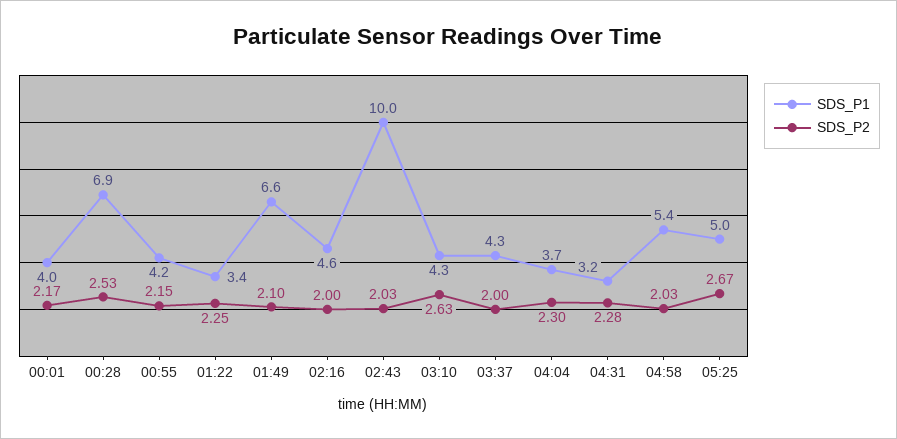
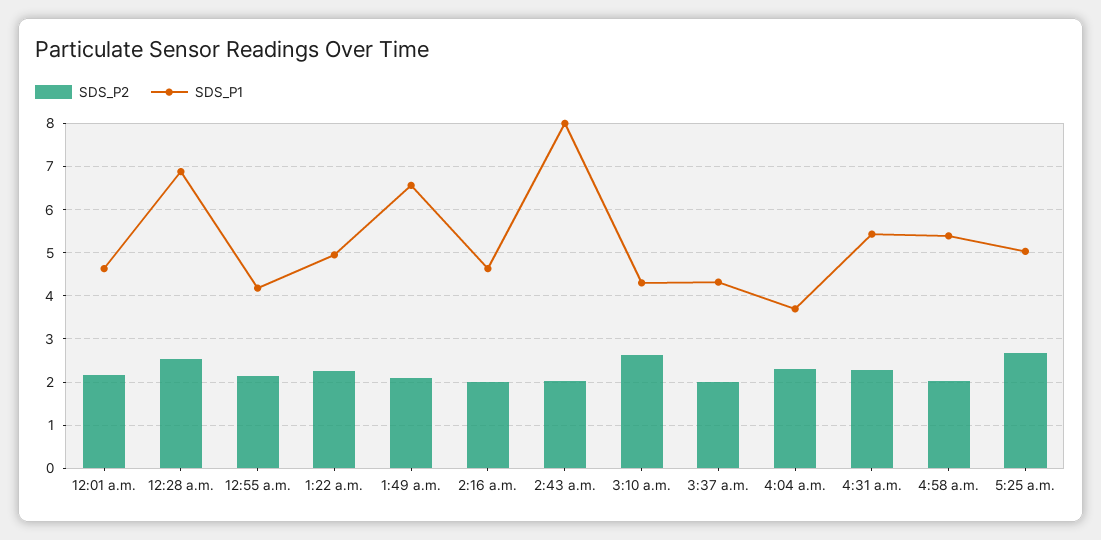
  {
    "SDS_P1": {
-     "00:01": 4,
+     "00:01": 4.6,
      "00:28": 6.9,
      "00:55": 4.2,
-     "01:22": 3.4,
+     "01:22": 5,
      "01:49": 6.6,
      "02:16": 4.6,
-     "02:43": 10,
+     "02:43": 8,
      "03:10": 4.3,
      "03:37": 4.3,
      "04:04": 3.7,
-     "04:31": 3.2,
+     "04:31": 5.4,
      "04:58": 5.4,
      "05:25": 5
    },
    "SDS_P2": {
      "00:01": 2.17,
      "00:28": 2.53,
      "00:55": 2.15,
      "01:22": 2.25,
      "01:49": 2.1,
      "02:16": 2,
      "02:43": 2.03,
      "03:10": 2.63,
      "03:37": 2,
      "04:04": 2.3,
      "04:31": 2.28,
      "04:58": 2.03,
      "05:25": 2.67
    }
  }

